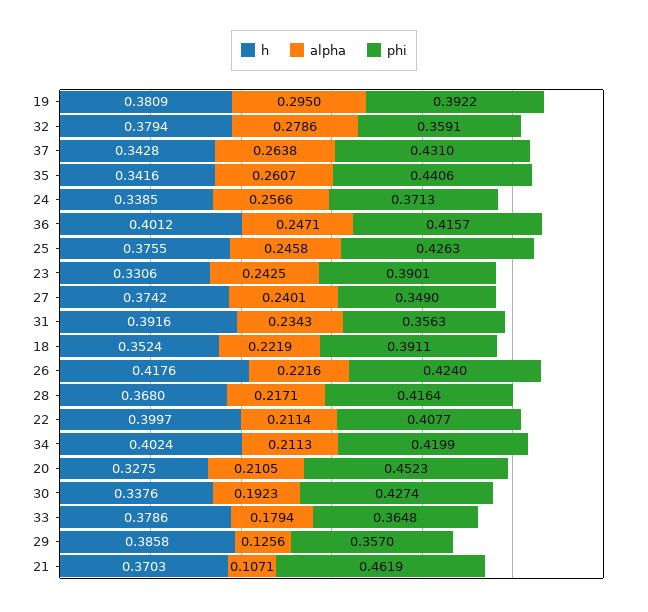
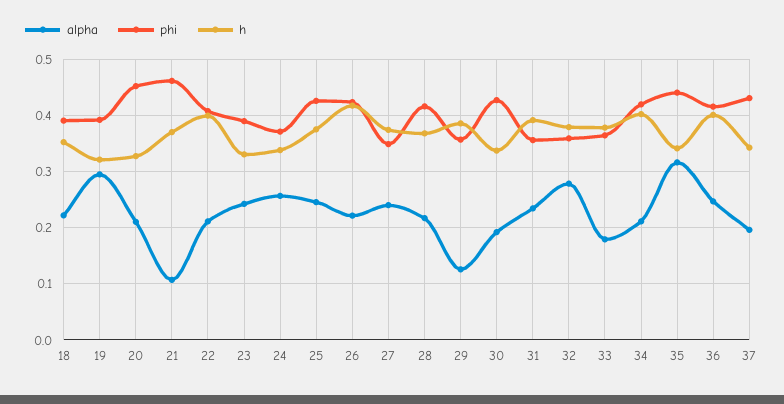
  {
    "h": {
-     "19": 0.3809,
+     "19": 0.32,
      "32": 0.3794,
      "37": 0.3428,
      "35": 0.3416,
      "24": 0.3385,
      "36": 0.4012,
      "25": 0.3755,
      "23": 0.3306,
      "27": 0.3742,
      "31": 0.3916,
      "18": 0.3524,
      "26": 0.4176,
      "28": 0.368,
      "22": 0.3997,
      "34": 0.4024,
      "20": 0.3275,
      "30": 0.3376,
      "33": 0.3786,
      "29": 0.3858,
      "21": 0.3703
    },
    "alpha": {
      "19": 0.295,
      "32": 0.2786,
-     "37": 0.2638,
+     "37": 0.2,
-     "35": 0.2607,
+     "35": 0.32,
      "24": 0.2566,
      "36": 0.2471,
      "25": 0.2458,
      "23": 0.2425,
      "27": 0.2401,
      "31": 0.2343,
      "18": 0.2219,
      "26": 0.2216,
      "28": 0.2171,
      "22": 0.2114,
      "34": 0.2113,
      "20": 0.2105,
      "30": 0.1923,
      "33": 0.1794,
      "29": 0.1256,
      "21": 0.1071
    },
    "phi": {
      "19": 0.3922,
      "32": 0.3591,
      "37": 0.431,
      "35": 0.4406,
      "24": 0.3713,
      "36": 0.4157,
      "25": 0.4263,
      "23": 0.3901,
      "27": 0.349,
      "31": 0.3563,
      "18": 0.3911,
      "26": 0.424,
      "28": 0.4164,
      "22": 0.4077,
      "34": 0.4199,
      "20": 0.4523,
      "30": 0.4274,
      "33": 0.3648,
      "29": 0.357,
      "21": 0.4619
    }
  }

